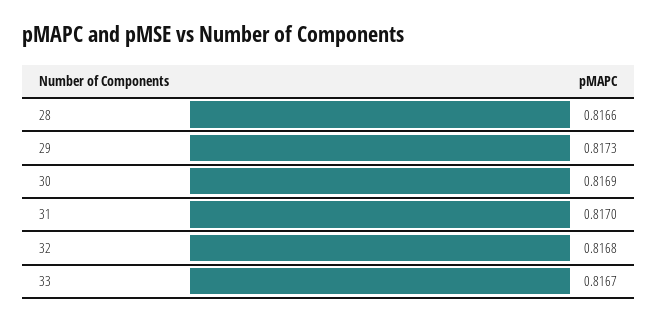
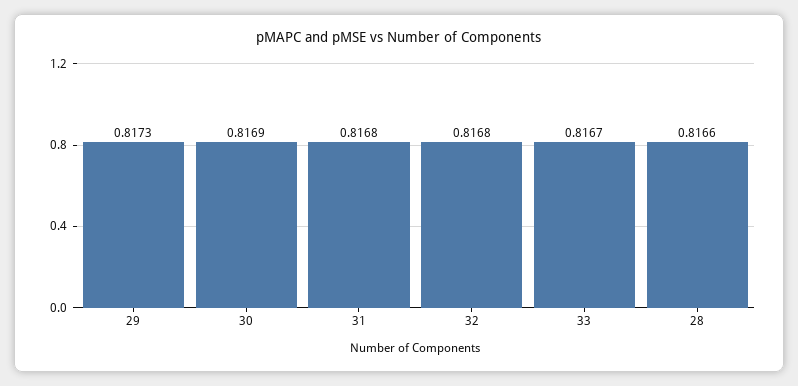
  {
    "28": 0.8166,
    "29": 0.8173,
    "30": 0.8169,
-   "31": 0.817,
+   "31": 0.8168,
    "32": 0.8168,
    "33": 0.8167
  }

